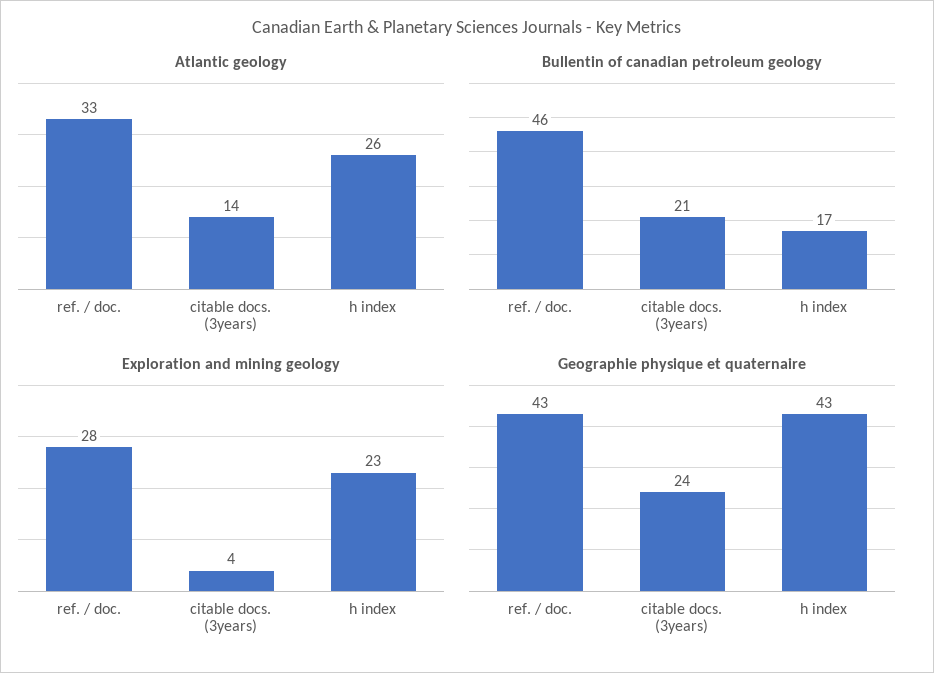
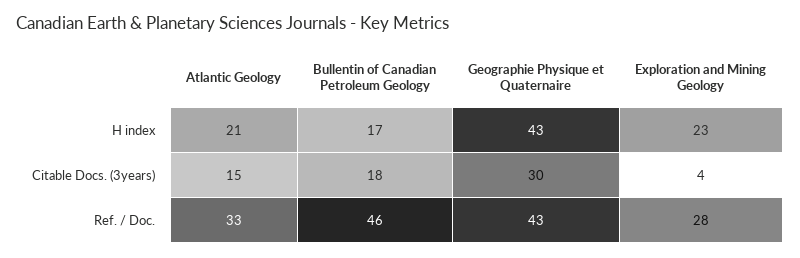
  {
    "Atlantic geology": {
      "ref. / doc.": 33,
-     "citable docs. (3years)": 14,
+     "citable docs. (3years)": 15,
-     "h index": 26
+     "h index": 21
    },
    "Bullentin of canadian petroleum geology": {
      "ref. / doc.": 46,
-     "citable docs. (3years)": 21,
+     "citable docs. (3years)": 18,
      "h index": 17
    },
    "Exploration and mining geology": {
      "ref. / doc.": 28,
      "citable docs. (3years)": 4,
      "h index": 23
    },
    "Geographie physique et quaternaire": {
      "ref. / doc.": 43,
-     "citable docs. (3years)": 24,
+     "citable docs. (3years)": 30,
      "h index": 43
    }
  }

